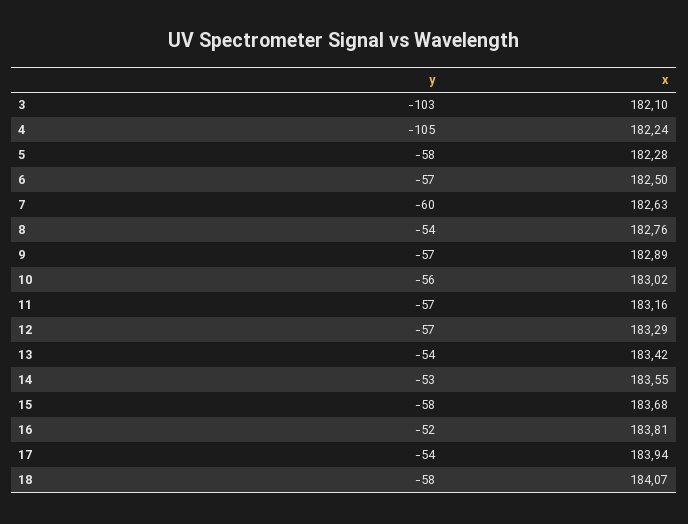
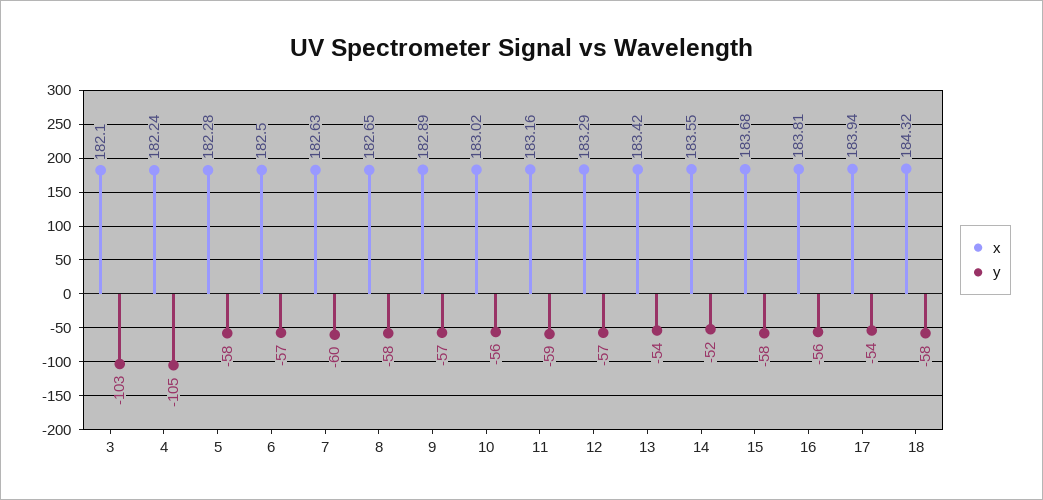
  {
    "y": {
      "3": -103,
      "4": -105,
      "5": -58,
      "6": -57,
      "7": -60,
-     "8": -54,
+     "8": -58,
      "9": -57,
      "10": -56,
-     "11": -57,
+     "11": -59,
      "12": -57,
      "13": -54,
-     "14": -53,
+     "14": -52,
      "15": -58,
-     "16": -52,
+     "16": -56,
      "17": -54,
      "18": -58
    },
    "x": {
      "3": 182.1,
      "4": 182.24,
      "5": 182.28,
      "6": 182.5,
      "7": 182.63,
-     "8": 182.76,
+     "8": 182.65,
      "9": 182.89,
      "10": 183.02,
      "11": 183.16,
      "12": 183.29,
      "13": 183.42,
      "14": 183.55,
      "15": 183.68,
      "16": 183.81,
      "17": 183.94,
-     "18": 184.07
+     "18": 184.32
    }
  }

